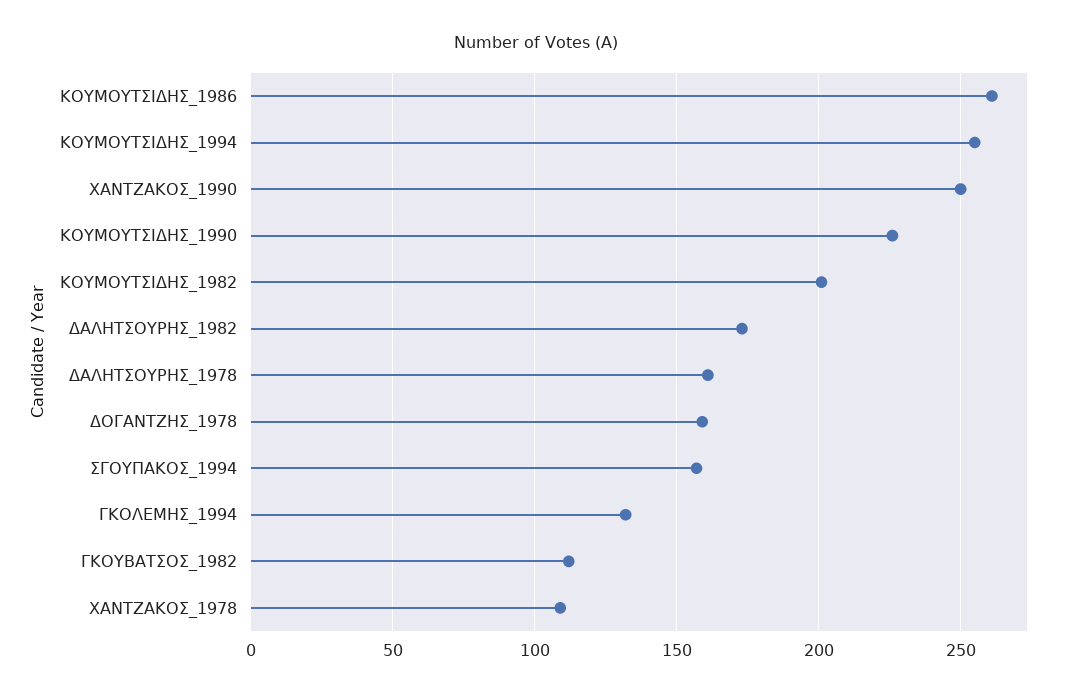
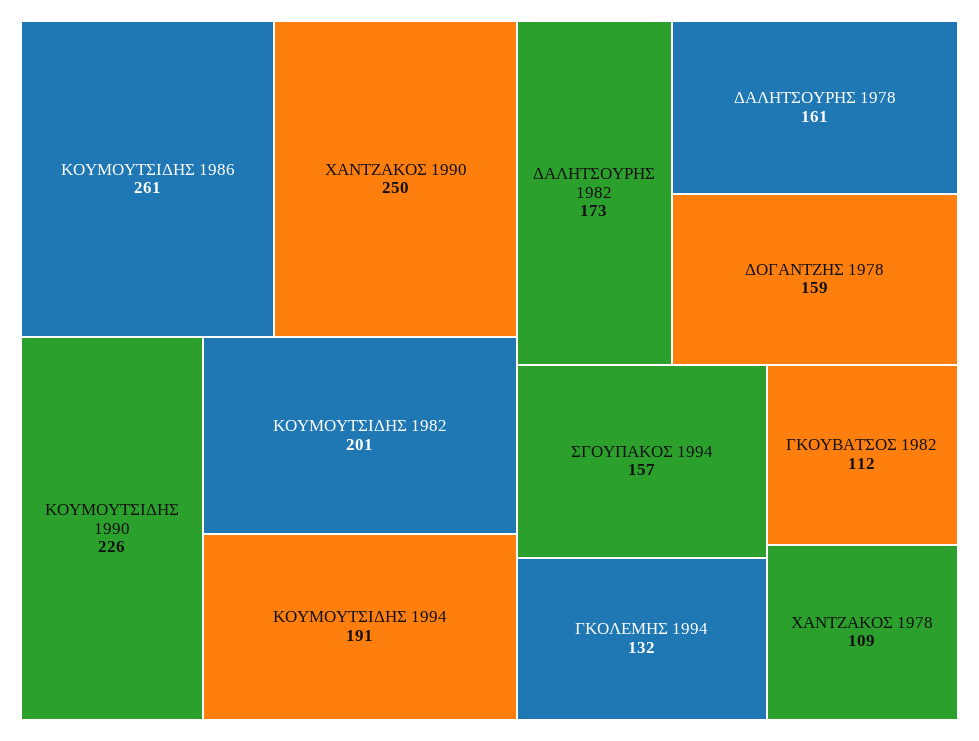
  {
    "ΚΟΥΜΟΥΤΣΙΔΗΣ_1986": 261,
-   "ΚΟΥΜΟΥΤΣΙΔΗΣ_1994": 255,
+   "ΚΟΥΜΟΥΤΣΙΔΗΣ_1994": 191,
    "ΧΑΝΤΖΑΚΟΣ_1990": 250,
    "ΚΟΥΜΟΥΤΣΙΔΗΣ_1990": 226,
    "ΚΟΥΜΟΥΤΣΙΔΗΣ_1982": 201,
    "ΔΑΛΗΤΣΟΥΡΗΣ_1982": 173,
    "ΔΑΛΗΤΣΟΥΡΗΣ_1978": 161,
    "ΔΟΓΑΝΤΖΗΣ_1978": 159,
    "ΣΓΟΥΠΑΚΟΣ_1994": 157,
    "ΓΚΟΛΕΜΗΣ_1994": 132,
    "ΓΚΟΥΒΑΤΣΟΣ_1982": 112,
    "ΧΑΝΤΖΑΚΟΣ_1978": 109
  }

